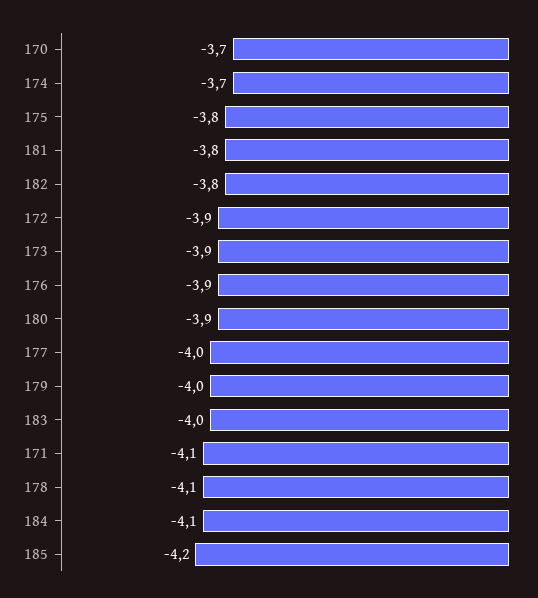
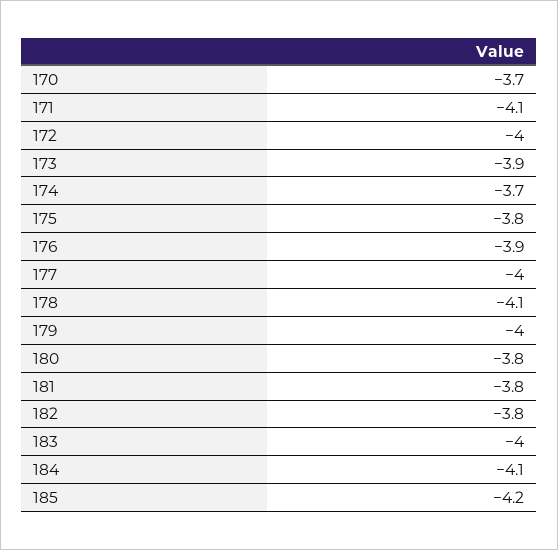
  {
    "170": -3.7,
    "174": -3.7,
    "175": -3.8,
    "181": -3.8,
    "182": -3.8,
-   "172": -3.9,
+   "172": -4,
    "173": -3.9,
    "176": -3.9,
-   "180": -3.9,
+   "180": -3.8,
    "177": -4,
    "179": -4,
    "183": -4,
    "171": -4.1,
    "178": -4.1,
    "184": -4.1,
    "185": -4.2
  }

